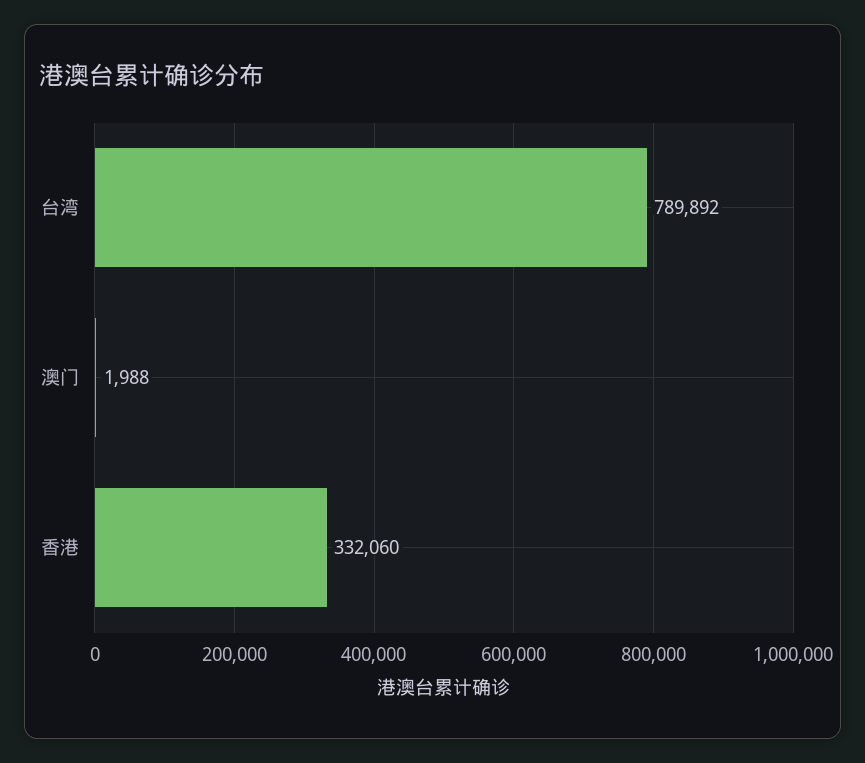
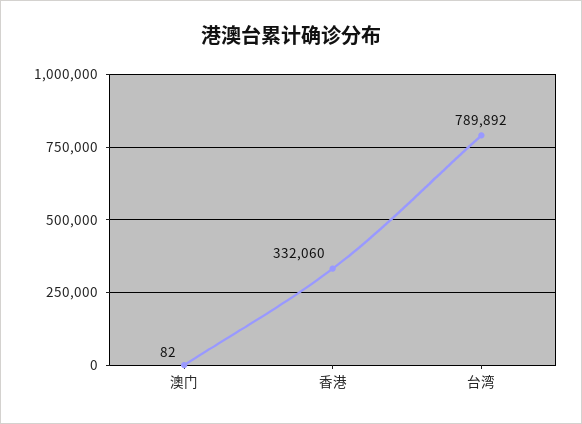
  {
    "台湾": 789892,
-   "澳门": 1988,
+   "澳门": 82,
    "香港": 332060
  }

